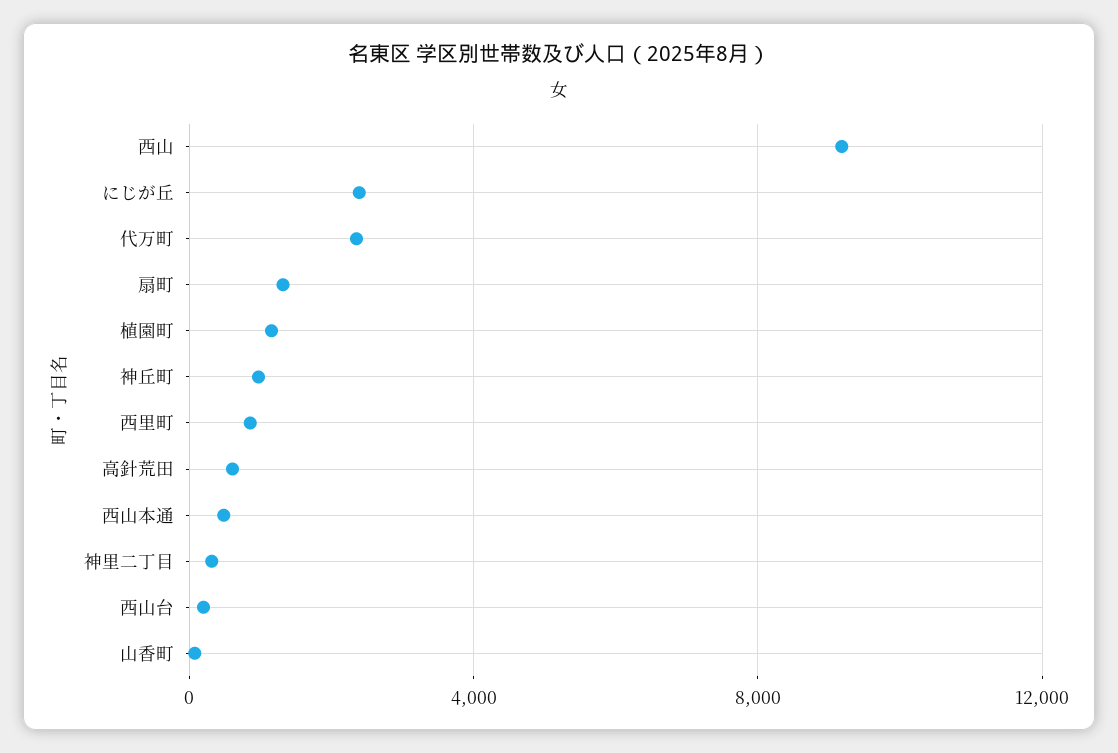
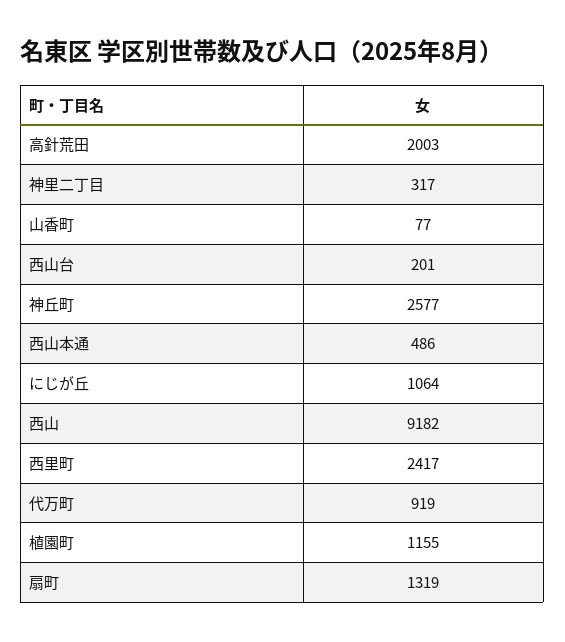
  {
    "西山": 9182,
-   "にじが丘": 2500,
+   "にじが丘": 1064,
-   "代万町": 2500,
+   "代万町": 919,
    "扇町": 1319,
    "植園町": 1155,
-   "神丘町": 1000,
+   "神丘町": 2577,
-   "西里町": 1000,
+   "西里町": 2417,
-   "高針荒田": 500,
+   "高針荒田": 2003,
    "西山本通": 486,
    "神里二丁目": 317,
    "西山台": 201,
    "山香町": 77
  }

